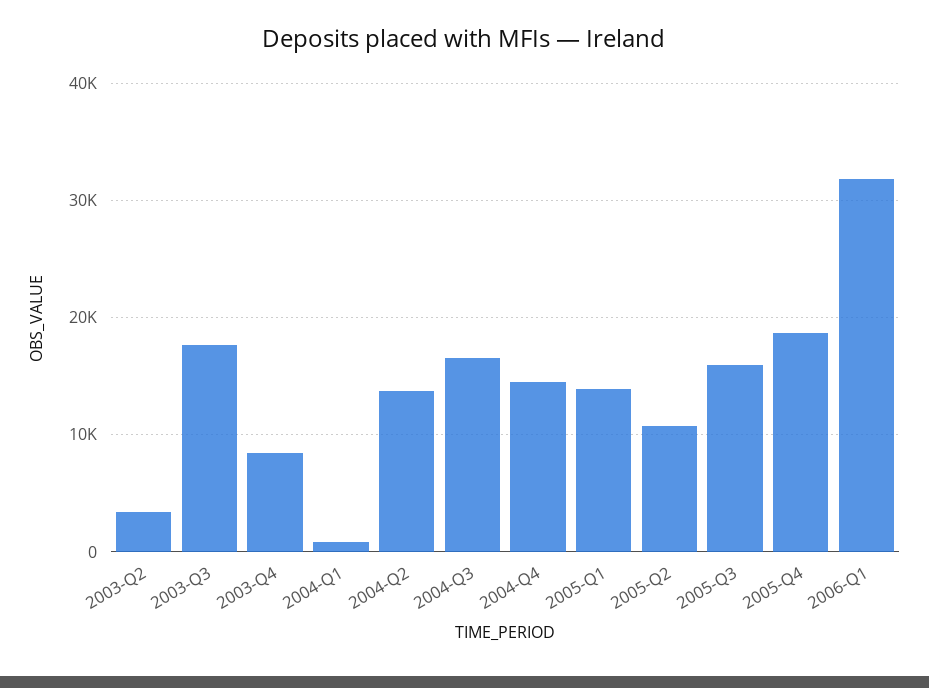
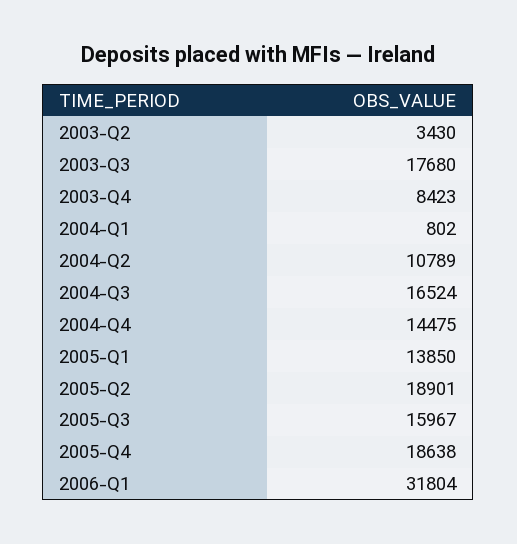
  {
    "2003-Q2": 3430,
    "2003-Q3": 17680,
    "2003-Q4": 8423,
    "2004-Q1": 802,
-   "2004-Q2": 14000,
+   "2004-Q2": 10789,
    "2004-Q3": 16524,
    "2004-Q4": 14475,
    "2005-Q1": 13850,
-   "2005-Q2": 11000,
+   "2005-Q2": 18901,
    "2005-Q3": 15967,
    "2005-Q4": 18638,
    "2006-Q1": 31804
  }

